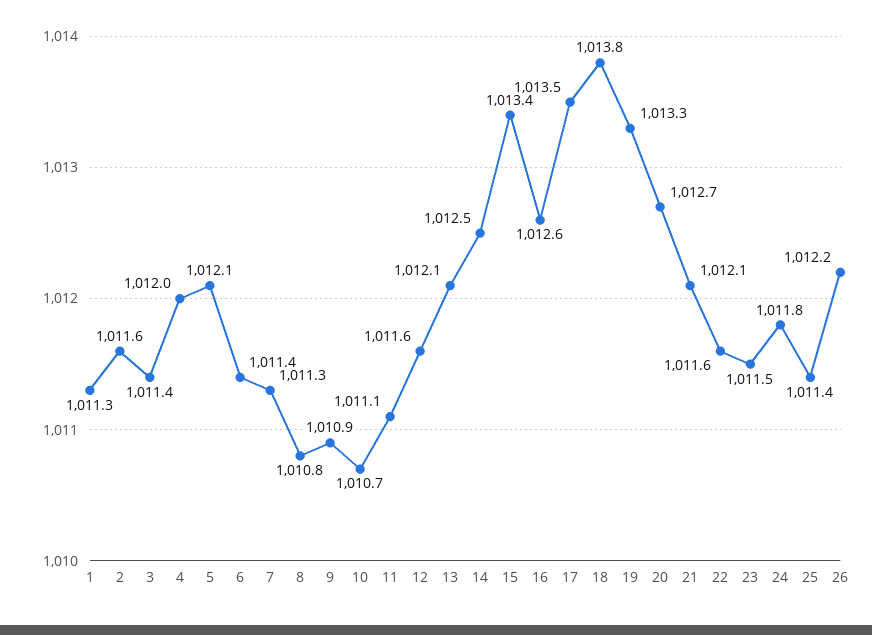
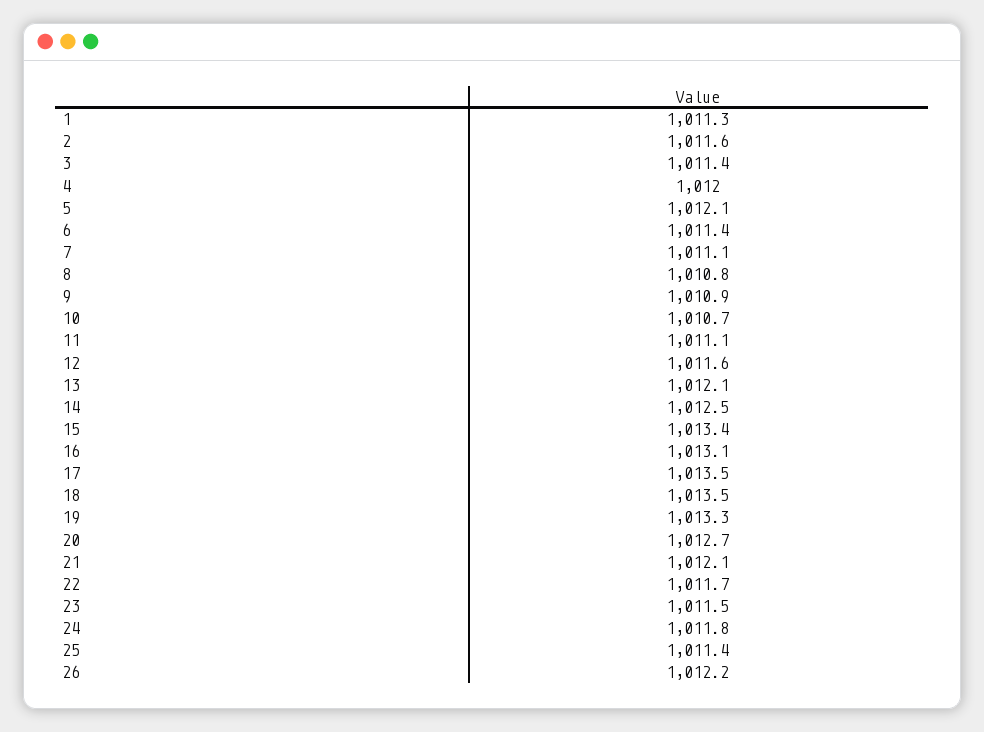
  {
    "1": 1011.3,
    "2": 1011.6,
    "3": 1011.4,
    "4": 1012,
    "5": 1012.1,
    "6": 1011.4,
-   "7": 1011.3,
+   "7": 1011.1,
    "8": 1010.8,
    "9": 1010.9,
    "10": 1010.7,
    "11": 1011.1,
    "12": 1011.6,
    "13": 1012.1,
    "14": 1012.5,
    "15": 1013.4,
-   "16": 1012.6,
+   "16": 1013.1,
    "17": 1013.5,
-   "18": 1013.8,
+   "18": 1013.5,
    "19": 1013.3,
    "20": 1012.7,
    "21": 1012.1,
-   "22": 1011.6,
+   "22": 1011.7,
    "23": 1011.5,
    "24": 1011.8,
    "25": 1011.4,
    "26": 1012.2
  }

